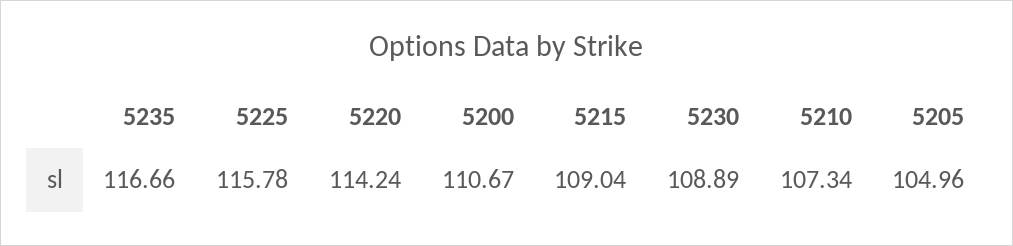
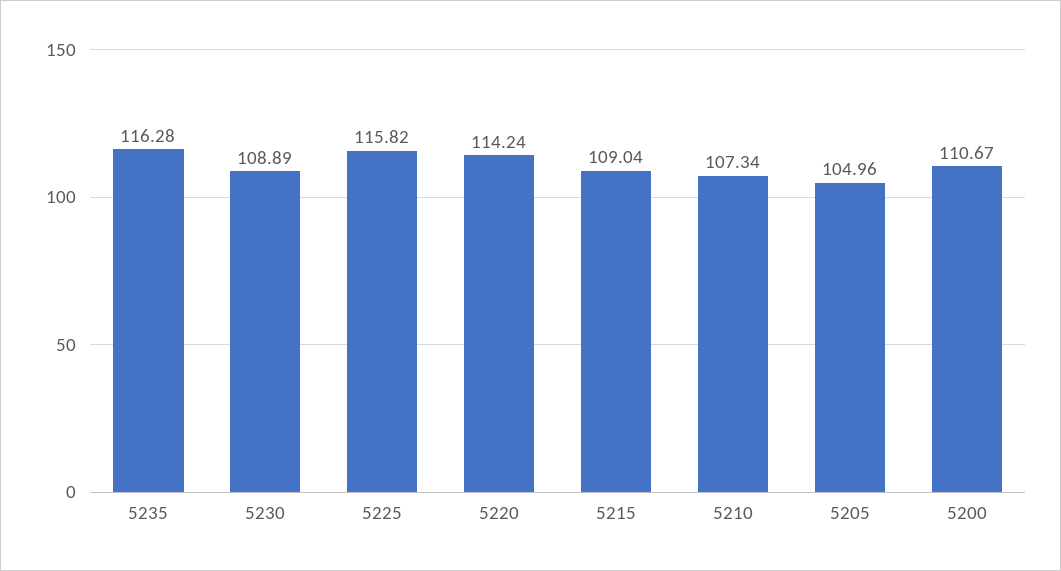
  {
-   "5235": 116.66,
+   "5235": 116.28,
-   "5225": 115.78,
+   "5225": 115.82,
    "5220": 114.24,
    "5200": 110.67,
    "5215": 109.04,
    "5230": 108.89,
    "5210": 107.34,
    "5205": 104.96
  }

